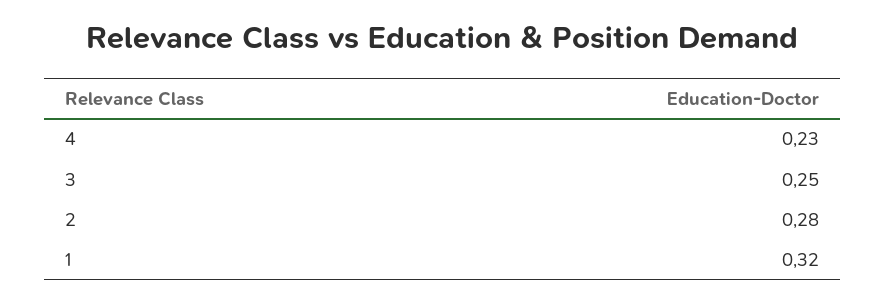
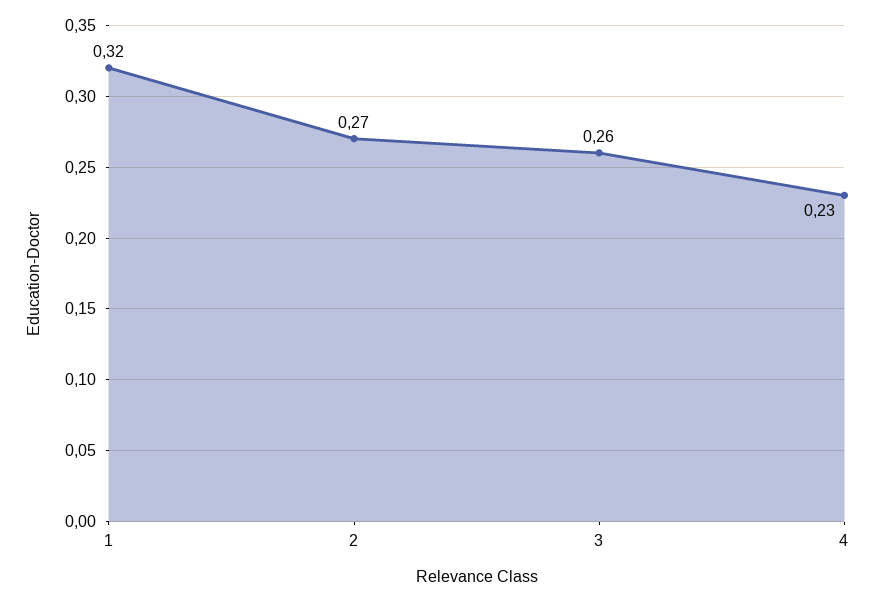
  {
    "4": 0.23,
-   "3": 0.25,
+   "3": 0.26,
-   "2": 0.28,
+   "2": 0.27,
    "1": 0.32
  }

